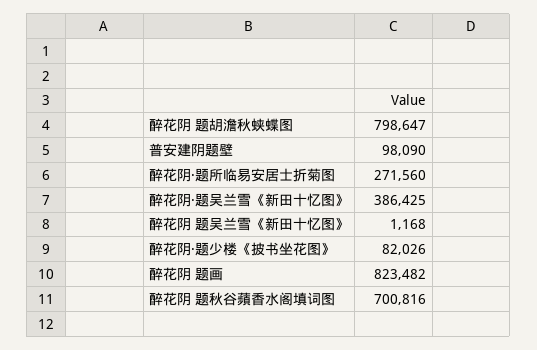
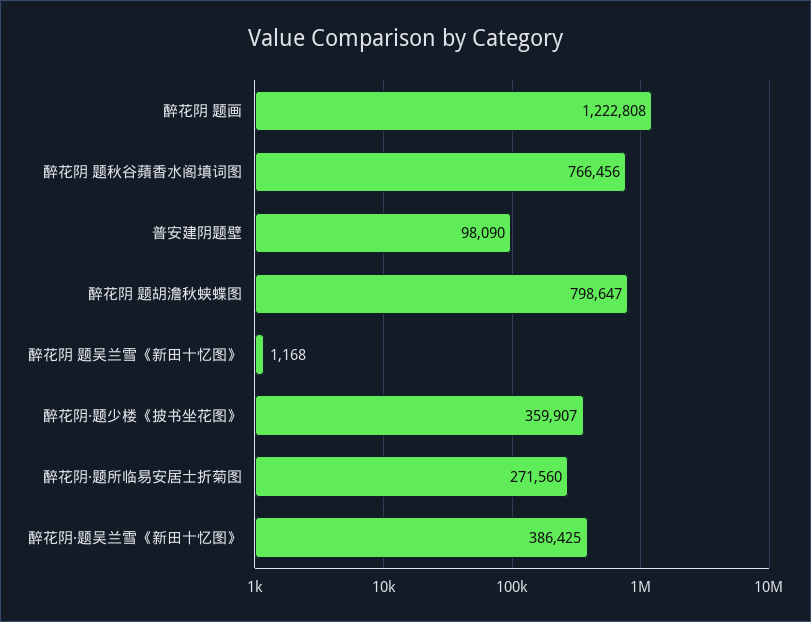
  {
    "醉花阴 题胡澹秋蛱蝶图": 798647,
    "普安建阴题壁": 98090,
    "醉花阴·题所临易安居士折菊图": 271560,
    "醉花阴·题吴兰雪《新田十忆图》": 386425,
    "醉花阴 题吴兰雪《新田十忆图》": 1168,
-   "醉花阴·题少楼《披书坐花图》": 82026,
+   "醉花阴·题少楼《披书坐花图》": 359907,
-   "醉花阴 题画": 823482,
+   "醉花阴 题画": 1222808,
-   "醉花阴 题秋谷蘋香水阁填词图": 700816
+   "醉花阴 题秋谷蘋香水阁填词图": 766456
  }

